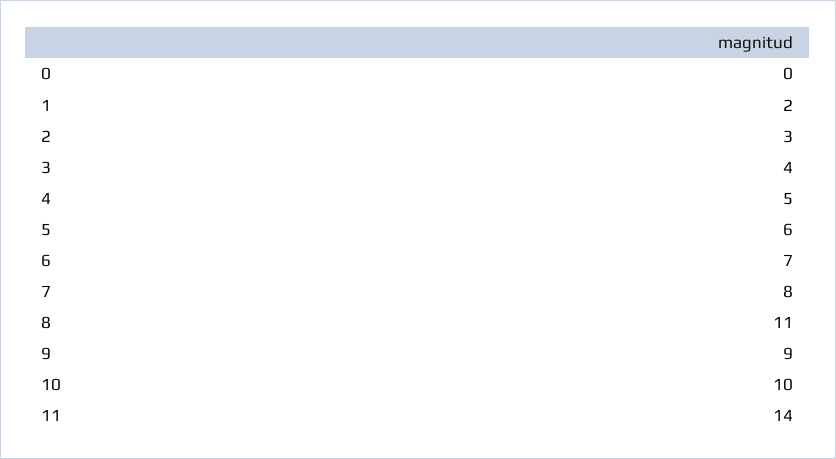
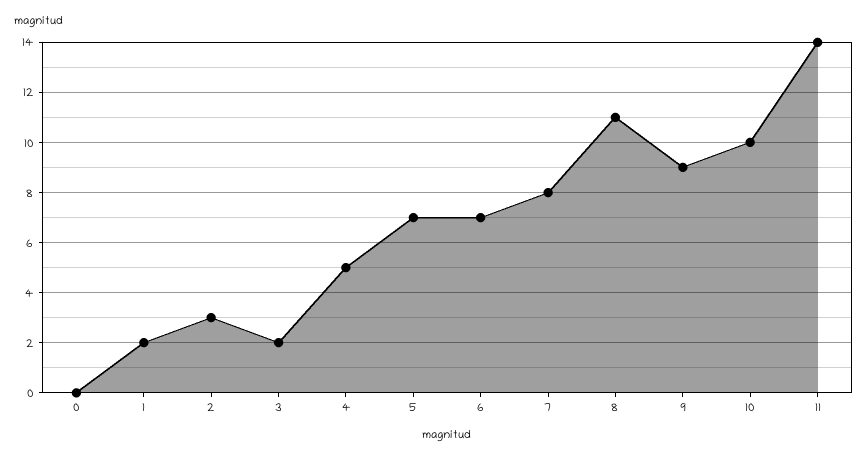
  {
    "0": 0,
    "1": 2,
    "2": 3,
-   "3": 4,
+   "3": 2,
    "4": 5,
-   "5": 6,
+   "5": 7,
    "6": 7,
    "7": 8,
    "8": 11,
    "9": 9,
    "10": 10,
    "11": 14
  }

